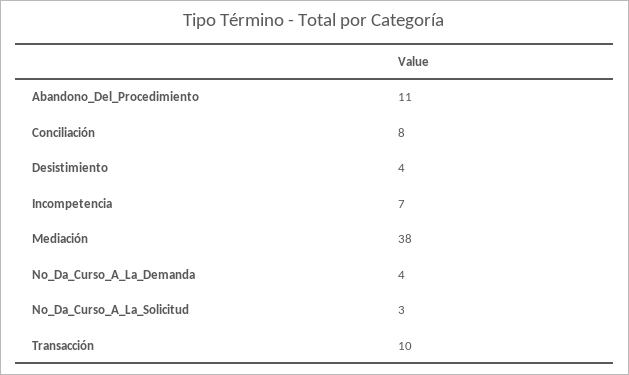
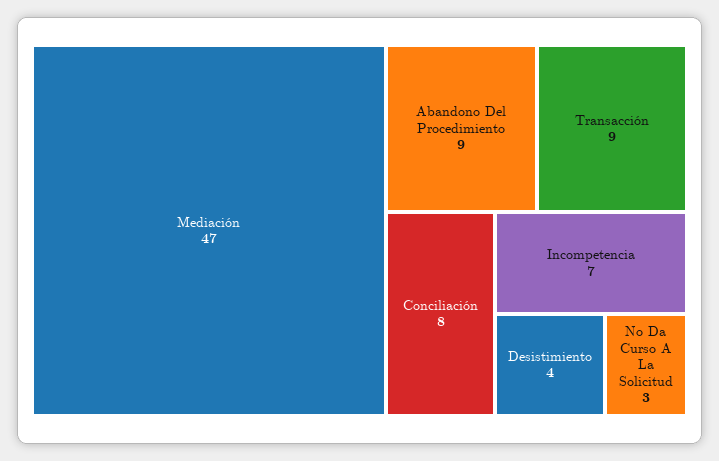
  {
-   "Abandono_Del_Procedimiento": 11,
+   "Abandono_Del_Procedimiento": 9,
    "Conciliación": 8,
    "Desistimiento": 4,
    "Incompetencia": 7,
-   "Mediación": 38,
+   "Mediación": 47,
-   "No_Da_Curso_A_La_Demanda": 4,
    "No_Da_Curso_A_La_Solicitud": 3,
-   "Transacción": 10
+   "Transacción": 9
  }

